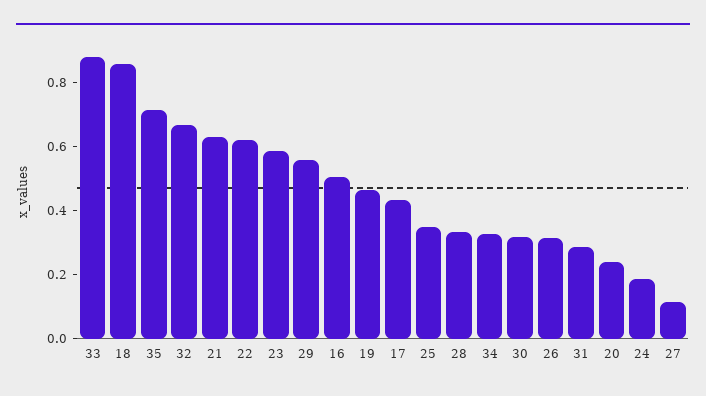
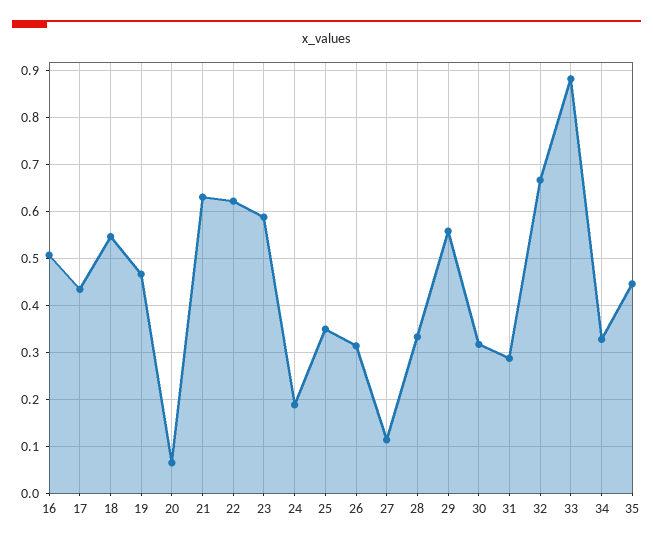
  {
    "33": 0.88,
-   "18": 0.85,
+   "18": 0.54,
-   "35": 0.7,
+   "35": 0.44,
    "32": 0.66,
    "21": 0.64,
    "22": 0.62,
    "23": 0.58,
    "29": 0.56,
    "16": 0.5,
    "19": 0.46,
    "17": 0.44,
    "25": 0.34,
    "28": 0.34,
    "34": 0.32,
    "30": 0.32,
    "26": 0.32,
    "31": 0.28,
-   "20": 0.25,
+   "20": 0.06,
    "24": 0.18,
    "27": 0.12
  }

